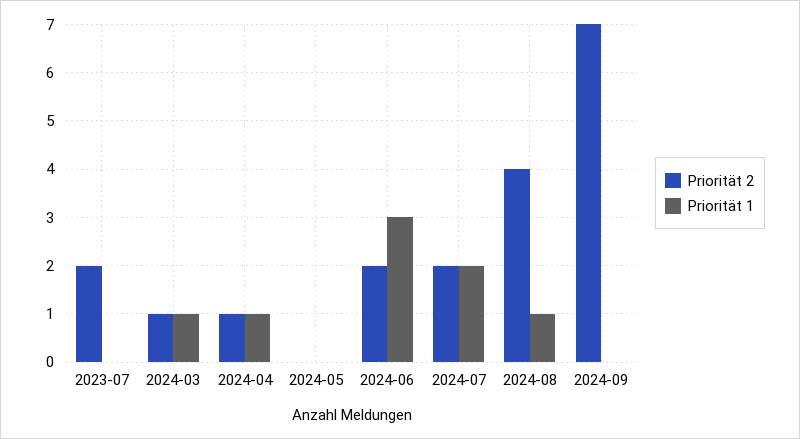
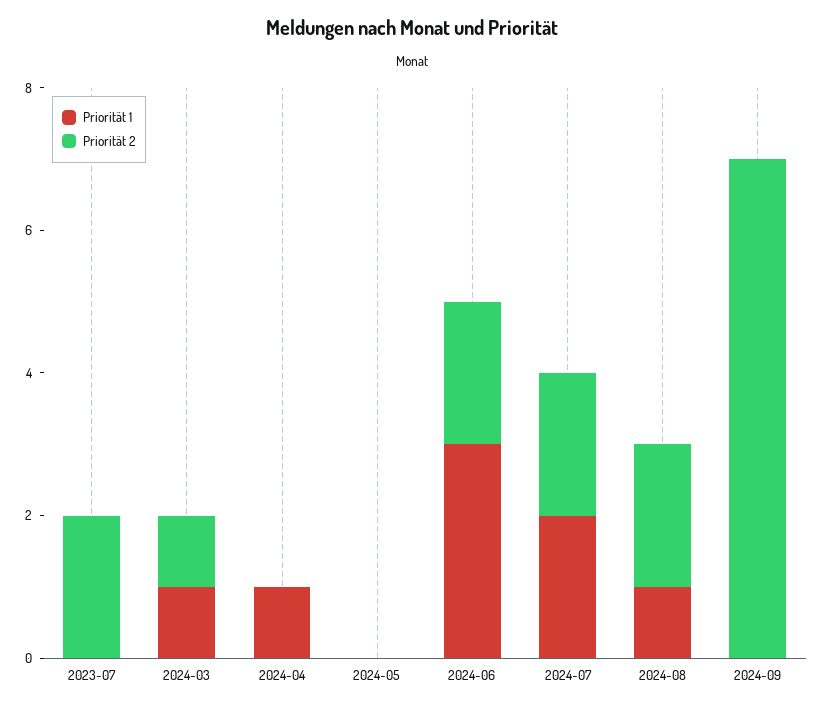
  {
    "Priorität 2": {
      "2023-07": 2,
      "2024-03": 1,
-     "2024-04": 1,
+     "2024-04": 0,
      "2024-05": 0,
      "2024-06": 2,
      "2024-07": 2,
-     "2024-08": 4,
+     "2024-08": 2,
      "2024-09": 7
    },
    "Priorität 1": {
      "2023-07": 0,
      "2024-03": 1,
      "2024-04": 1,
      "2024-05": 0,
      "2024-06": 3,
      "2024-07": 2,
      "2024-08": 1,
      "2024-09": 0
    }
  }

